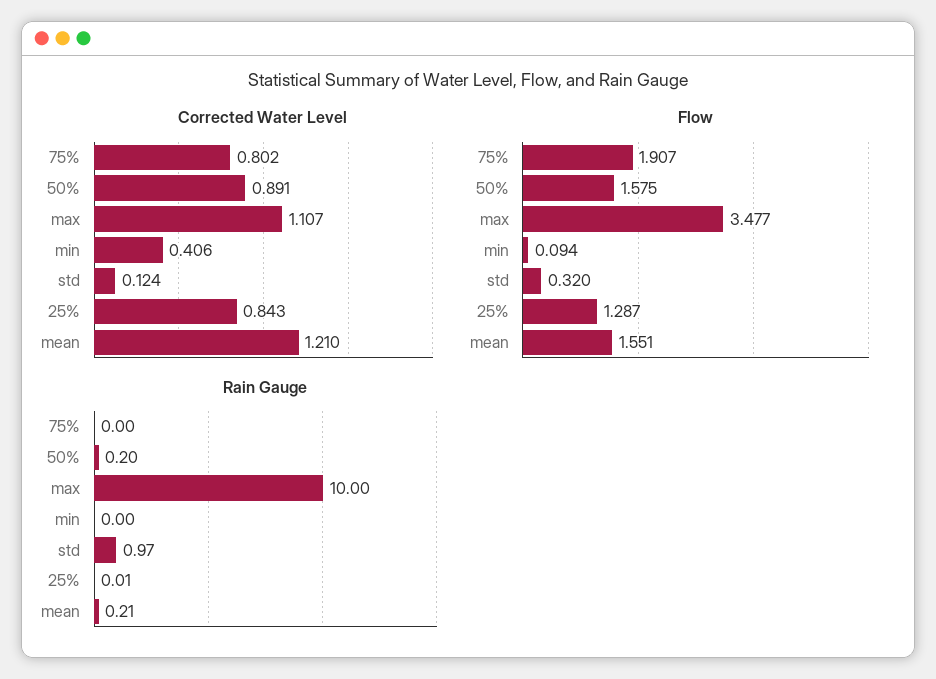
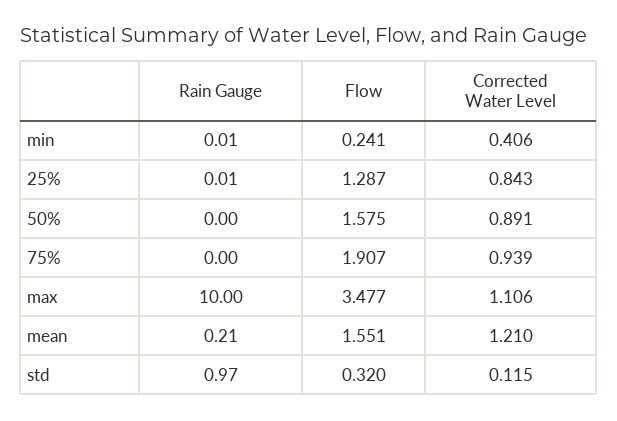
  {
    "Corrected Water Level": {
-     "75%": 0.802,
+     "75%": 0.939,
      "50%": 0.891,
-     "max": 1.107,
+     "max": 1.106,
      "min": 0.406,
-     "std": 0.124,
+     "std": 0.115,
      "25%": 0.843,
      "mean": 1.21
    },
    "Flow": {
      "75%": 1.907,
      "50%": 1.575,
      "max": 3.477,
-     "min": 0.094,
+     "min": 0.241,
      "std": 0.32,
      "25%": 1.287,
      "mean": 1.551
    },
    "Rain Gauge": {
      "75%": 0,
-     "50%": 0.2,
+     "50%": 0,
      "max": 10,
-     "min": 0,
+     "min": 0.01,
      "std": 0.97,
      "25%": 0.01,
      "mean": 0.21
    }
  }

